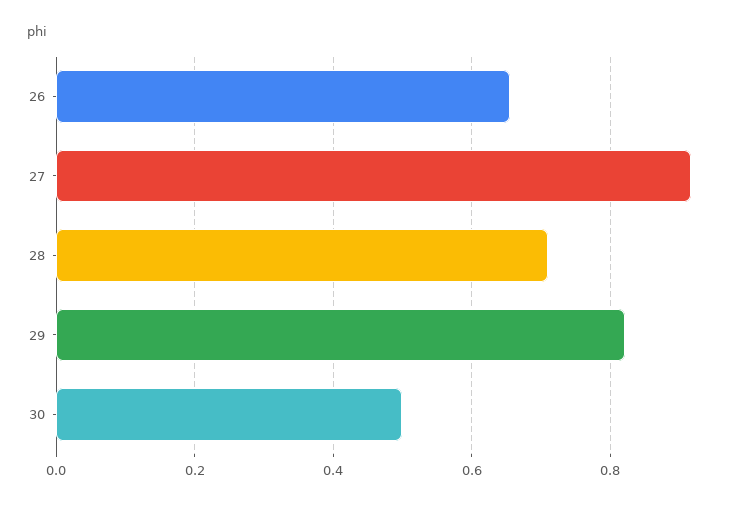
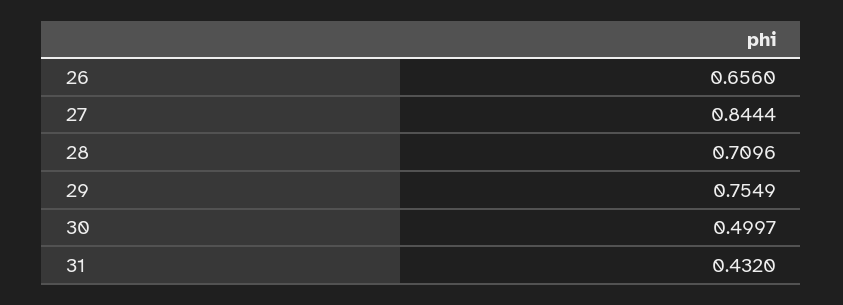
  {
    "26": 0.656,
-   "27": 0.92,
+   "27": 0.8444,
    "28": 0.7096,
-   "29": 0.82,
+   "29": 0.7549,
-   "30": 0.4997
+   "30": 0.4997,
+   "31": 0.432
  }

